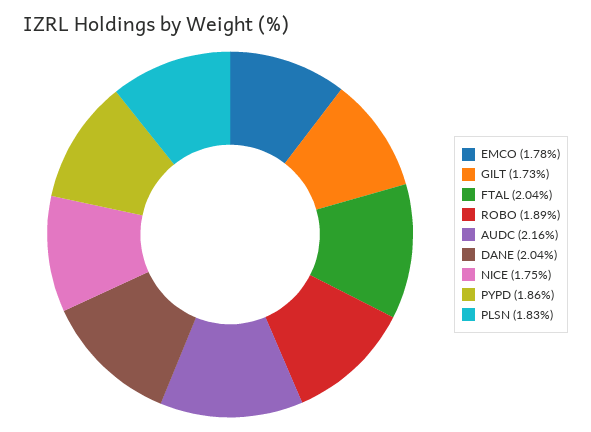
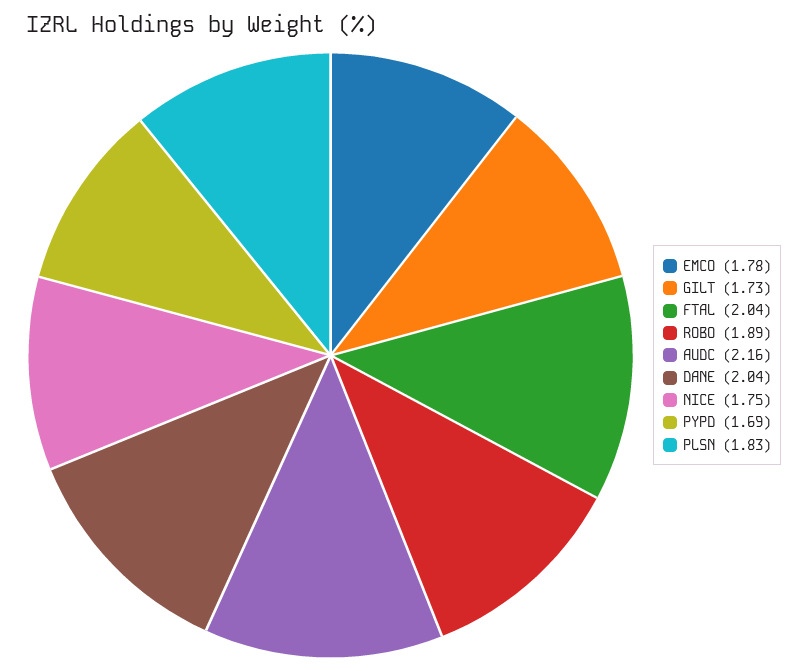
  {
    "EMCO": 1.78,
    "GILT": 1.73,
    "FTAL": 2.04,
    "ROBO": 1.89,
    "AUDC": 2.16,
    "DANE": 2.04,
    "NICE": 1.75,
-   "PYPD": 1.86,
+   "PYPD": 1.69,
    "PLSN": 1.83
  }

